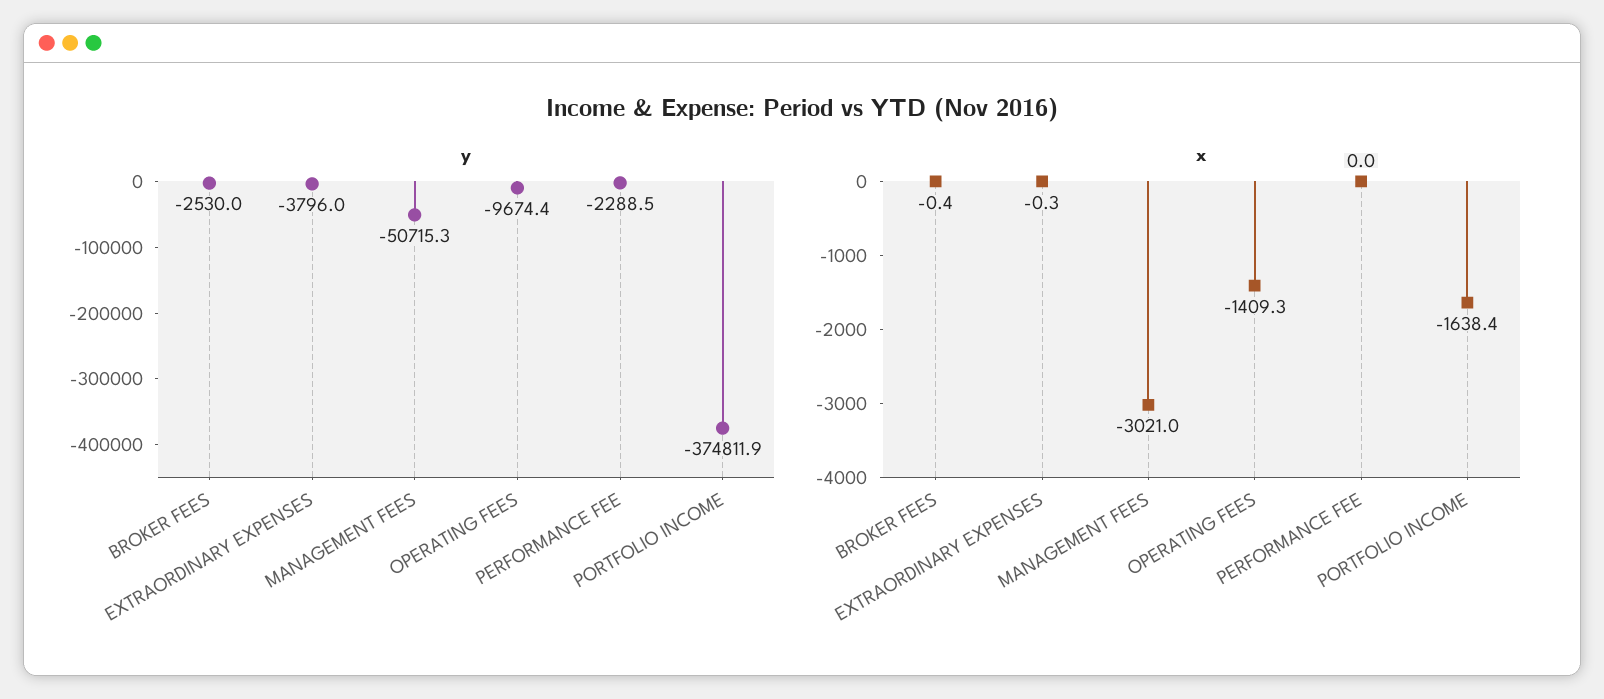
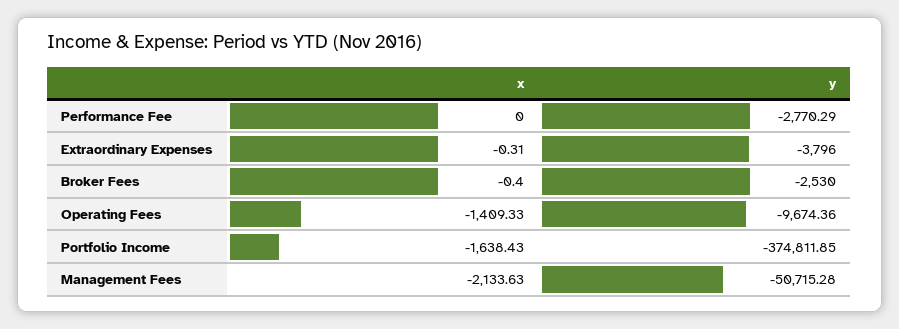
  {
    "y": {
      "BROKER FEES": -2530,
      "EXTRAORDINARY EXPENSES": -3796,
      "MANAGEMENT FEES": -50715.28,
      "OPERATING FEES": -9674.36,
-     "PERFORMANCE FEE": -2288.5,
+     "PERFORMANCE FEE": -2770.29,
      "PORTFOLIO INCOME": -374811.85
    },
    "x": {
      "BROKER FEES": -0.4,
      "EXTRAORDINARY EXPENSES": -0.31,
-     "MANAGEMENT FEES": -3021,
+     "MANAGEMENT FEES": -2133.63,
      "OPERATING FEES": -1409.33,
      "PERFORMANCE FEE": 0,
      "PORTFOLIO INCOME": -1638.43
    }
  }

